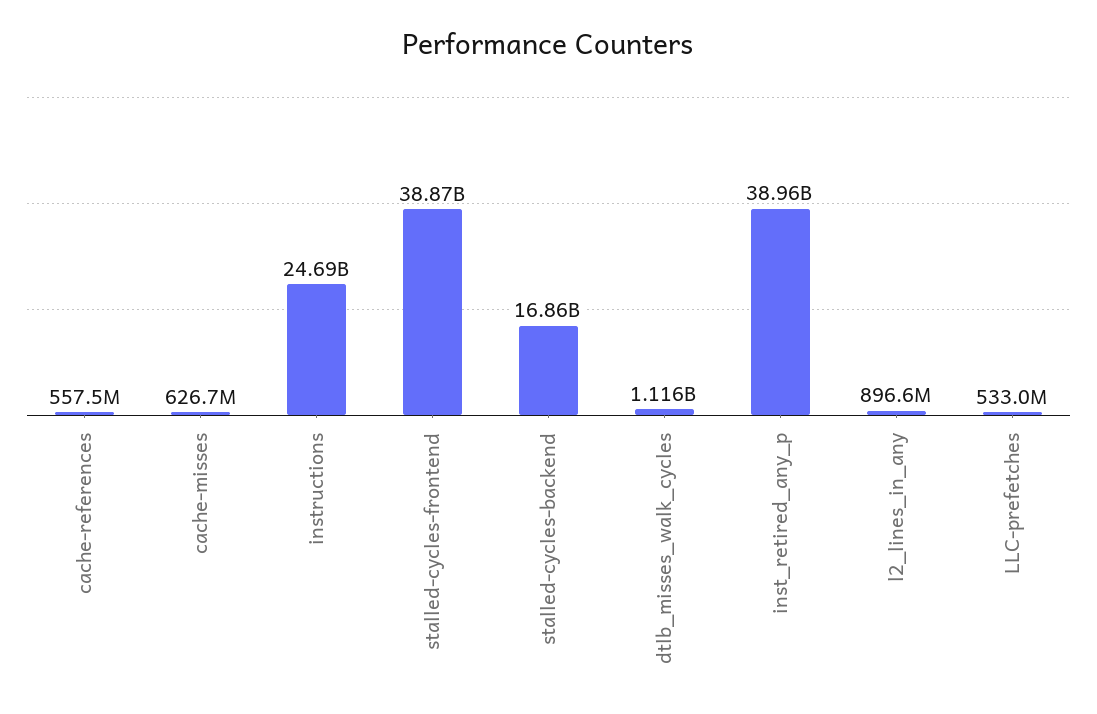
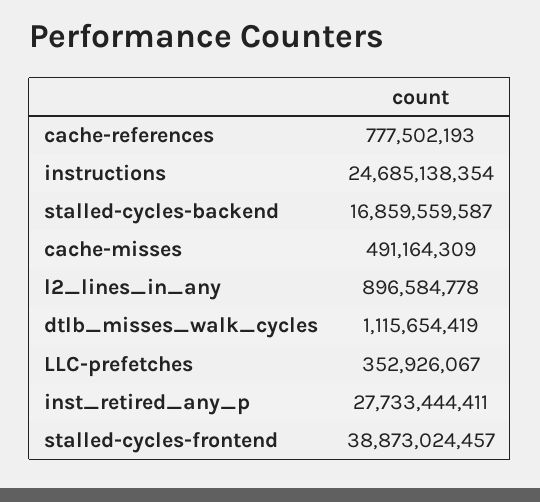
  {
-   "cache-references": 557500000,
+   "cache-references": 777502193,
-   "cache-misses": 626700000,
+   "cache-misses": 491164309,
    "instructions": 24685138354,
    "stalled-cycles-frontend": 38873024457,
    "stalled-cycles-backend": 16859559587,
    "dtlb_misses_walk_cycles": 1115654419,
-   "inst_retired_any_p": 38960000000,
+   "inst_retired_any_p": 27733444411,
    "l2_lines_in_any": 896584778,
-   "LLC-prefetches": 533000000
+   "LLC-prefetches": 352926067
  }

